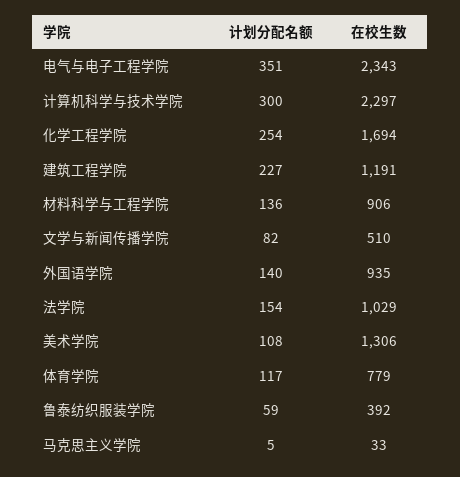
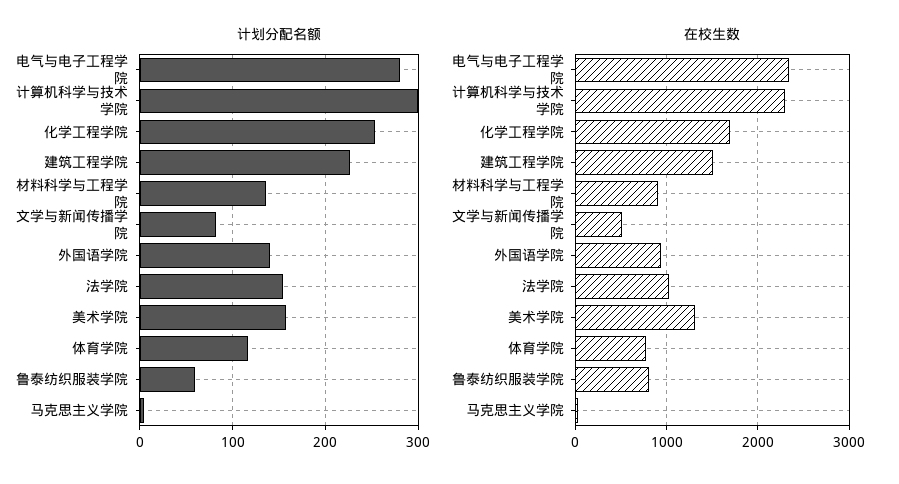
  {
    "计划分配名额": {
-     "电气与电子工程学院": 351,
+     "电气与电子工程学院": 280,
      "计算机科学与技术学院": 300,
      "化学工程学院": 254,
      "建筑工程学院": 227,
      "材料科学与工程学院": 136,
      "文学与新闻传播学院": 82,
      "外国语学院": 140,
      "法学院": 154,
-     "美术学院": 108,
+     "美术学院": 160,
      "体育学院": 117,
      "鲁泰纺织服装学院": 59,
      "马克思主义学院": 5
    },
    "在校生数": {
      "电气与电子工程学院": 2343,
      "计算机科学与技术学院": 2297,
      "化学工程学院": 1694,
-     "建筑工程学院": 1191,
+     "建筑工程学院": 1500,
      "材料科学与工程学院": 906,
      "文学与新闻传播学院": 510,
      "外国语学院": 935,
      "法学院": 1029,
      "美术学院": 1306,
      "体育学院": 779,
-     "鲁泰纺织服装学院": 392,
+     "鲁泰纺织服装学院": 800,
      "马克思主义学院": 33
    }
  }

